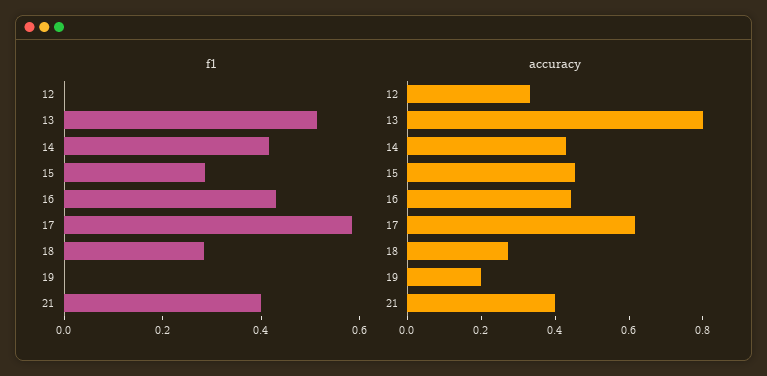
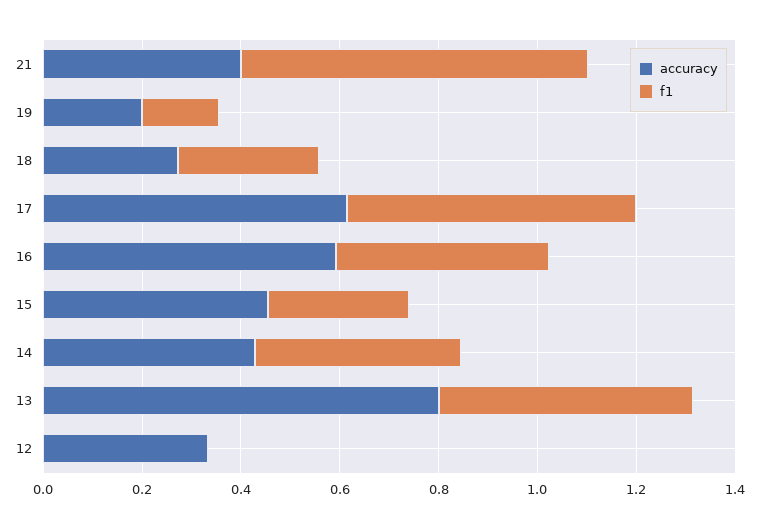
  {
    "f1": {
      "12": 0,
      "13": 0.5,
      "14": 0.4,
      "15": 0.3,
      "16": 0.45,
      "17": 0.6,
      "18": 0.3,
-     "19": 0,
+     "19": 0.15,
-     "21": 0.4
+     "21": 0.7
    },
    "accuracy": {
      "12": 0.35,
      "13": 0.8,
      "14": 0.45,
      "15": 0.45,
-     "16": 0.45,
+     "16": 0.6,
      "17": 0.6,
      "18": 0.25,
      "19": 0.2,
      "21": 0.4
    }
  }

